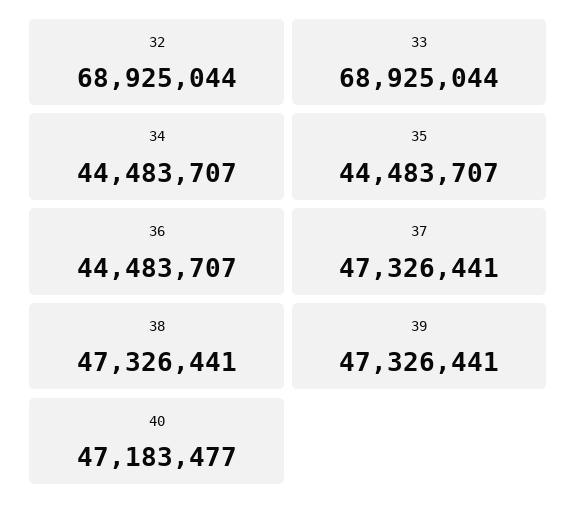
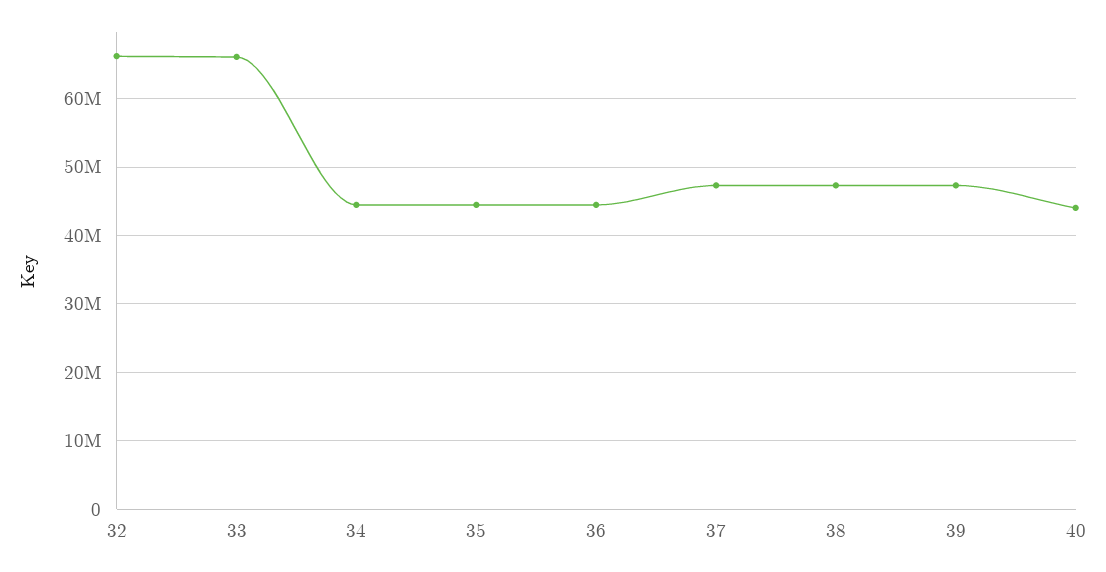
  {
-   "32": 68925044,
+   "32": 66000000,
-   "33": 68925044,
+   "33": 66000000,
    "34": 44483707,
    "35": 44483707,
    "36": 44483707,
    "37": 47326441,
    "38": 47326441,
    "39": 47326441,
-   "40": 47183477
+   "40": 44000000
  }

